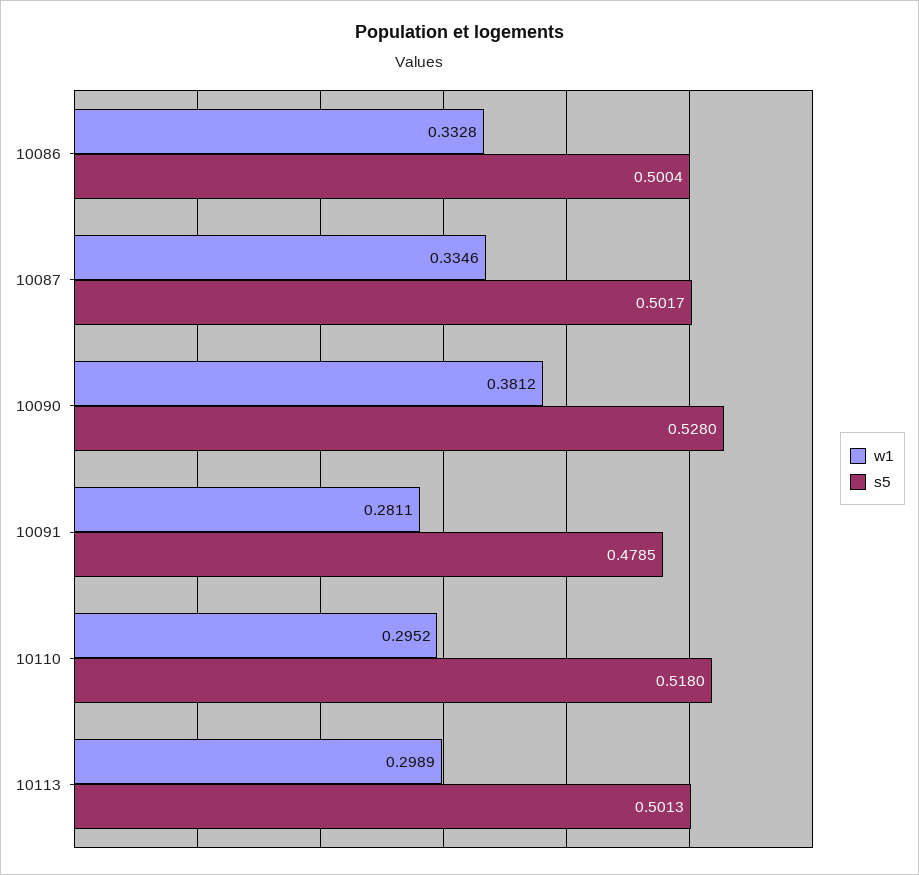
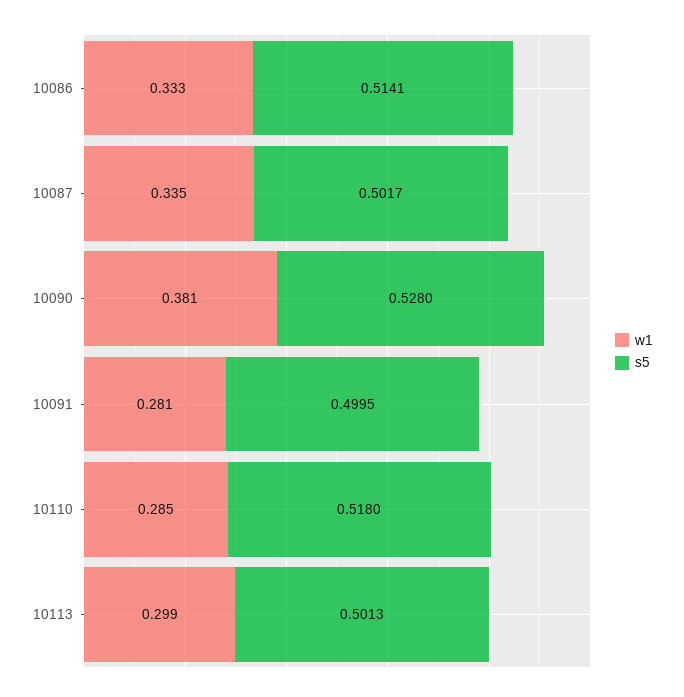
  {
    "w1": {
      "10086": 0.3328,
      "10087": 0.3346,
      "10090": 0.3812,
      "10091": 0.2811,
-     "10110": 0.2952,
+     "10110": 0.285,
      "10113": 0.2989
    },
    "s5": {
-     "10086": 0.5004,
+     "10086": 0.5141,
      "10087": 0.5017,
      "10090": 0.528,
-     "10091": 0.4785,
+     "10091": 0.4995,
      "10110": 0.518,
      "10113": 0.5013
    }
  }

